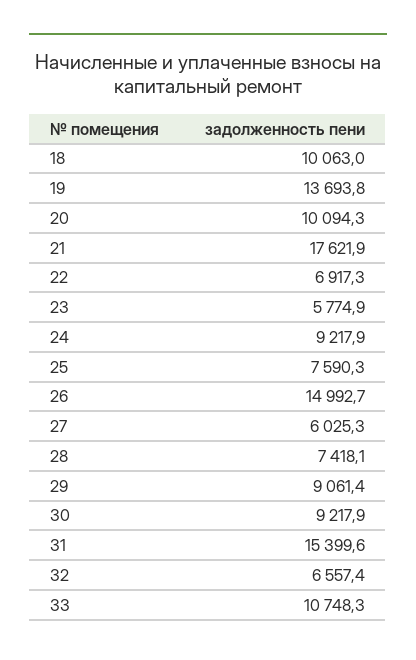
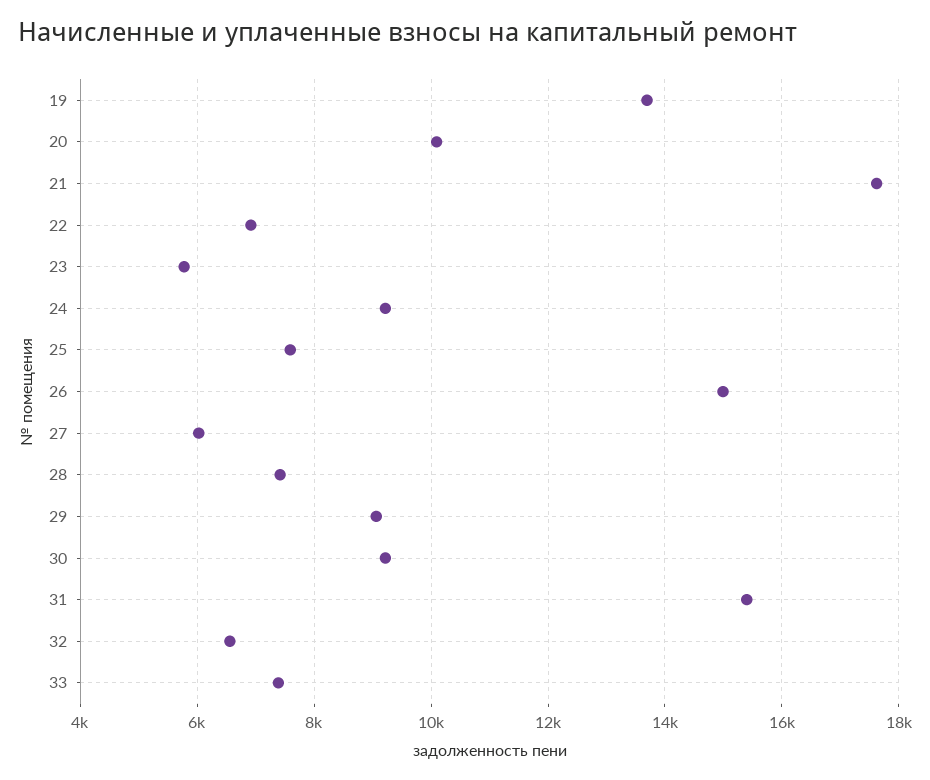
  {
-   "18": 10063,
    "19": 13693.8,
    "20": 10094.3,
    "21": 17621.9,
    "22": 6917.3,
    "23": 5774.9,
    "24": 9217.9,
    "25": 7590.3,
    "26": 14992.7,
    "27": 6025.3,
    "28": 7418.1,
    "29": 9061.4,
    "30": 9217.9,
    "31": 15399.6,
    "32": 6557.4,
-   "33": 10748.3
+   "33": 7400
  }

